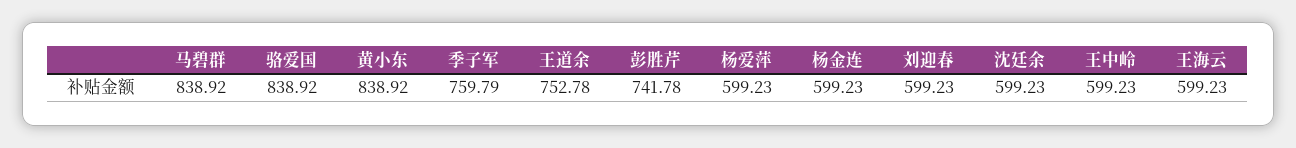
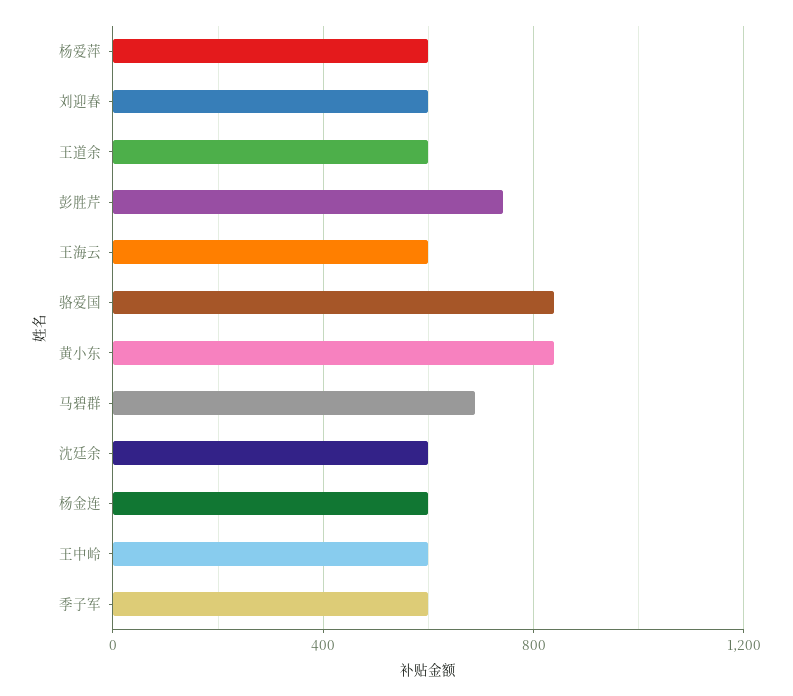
  {
-   "马碧群": 838.92,
+   "马碧群": 700,
    "骆爱国": 838.92,
    "黄小东": 838.92,
-   "季子军": 759.79,
+   "季子军": 600,
-   "王道余": 752.78,
+   "王道余": 600,
    "彭胜芹": 741.78,
    "杨爱萍": 599.23,
    "杨金连": 599.23,
    "刘迎春": 599.23,
    "沈廷余": 599.23,
    "王中岭": 599.23,
    "王海云": 599.23
  }

